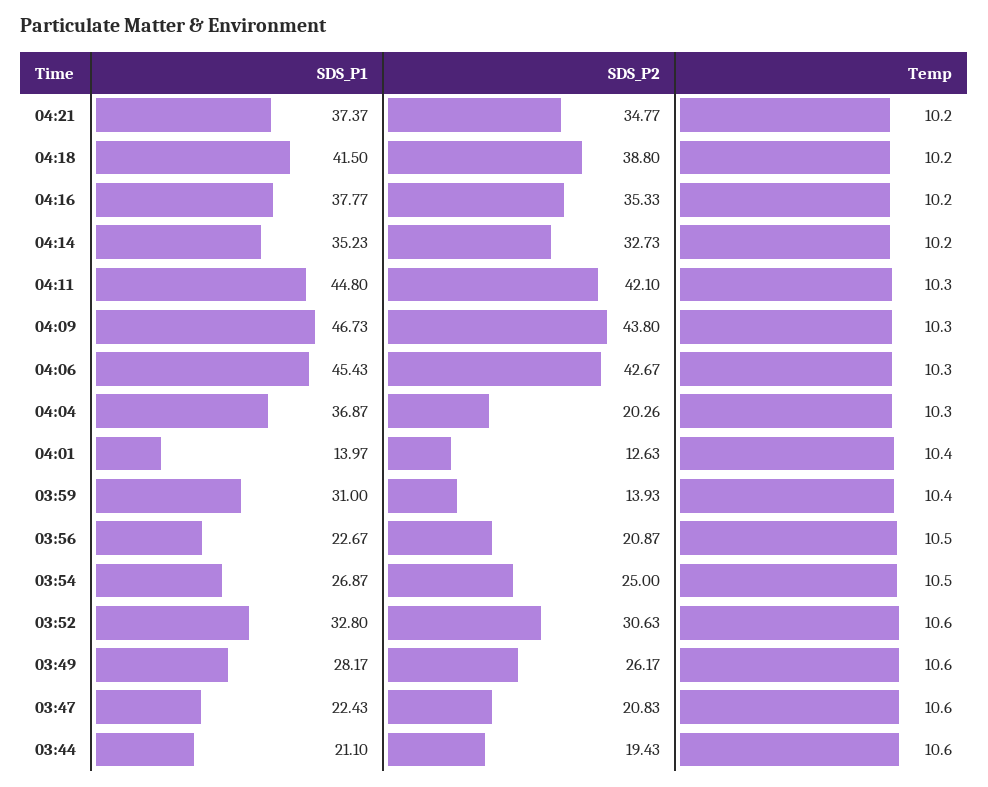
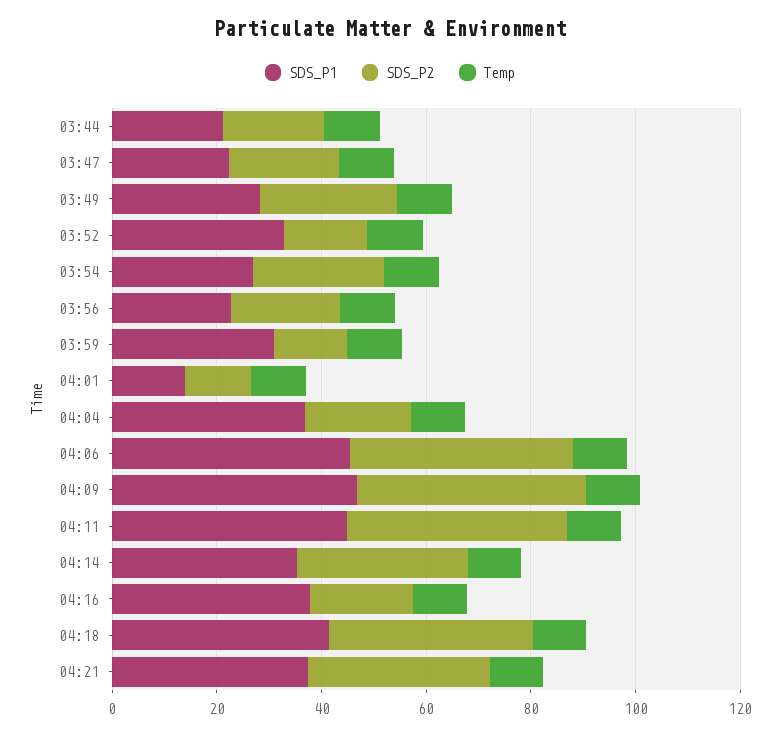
  {
    "SDS_P1": {
      "04:21": 37.37,
      "04:18": 41.5,
      "04:16": 37.77,
      "04:14": 35.23,
      "04:11": 44.8,
      "04:09": 46.73,
      "04:06": 45.43,
      "04:04": 36.87,
      "04:01": 13.97,
      "03:59": 31,
      "03:56": 22.67,
      "03:54": 26.87,
      "03:52": 32.8,
      "03:49": 28.17,
      "03:47": 22.43,
      "03:44": 21.1
    },
    "SDS_P2": {
      "04:21": 34.77,
      "04:18": 38.8,
-     "04:16": 35.33,
+     "04:16": 20,
      "04:14": 32.73,
      "04:11": 42.1,
      "04:09": 43.8,
      "04:06": 42.67,
      "04:04": 20.26,
      "04:01": 12.63,
      "03:59": 13.93,
      "03:56": 20.87,
      "03:54": 25,
-     "03:52": 30.63,
+     "03:52": 15,
      "03:49": 26.17,
      "03:47": 20.83,
      "03:44": 19.43
    },
    "Temp": {
      "04:21": 10.2,
      "04:18": 10.2,
      "04:16": 10.2,
      "04:14": 10.2,
      "04:11": 10.3,
      "04:09": 10.3,
      "04:06": 10.3,
      "04:04": 10.3,
      "04:01": 10.4,
      "03:59": 10.4,
      "03:56": 10.5,
      "03:54": 10.5,
      "03:52": 10.6,
      "03:49": 10.6,
      "03:47": 10.6,
      "03:44": 10.6
    }
  }

